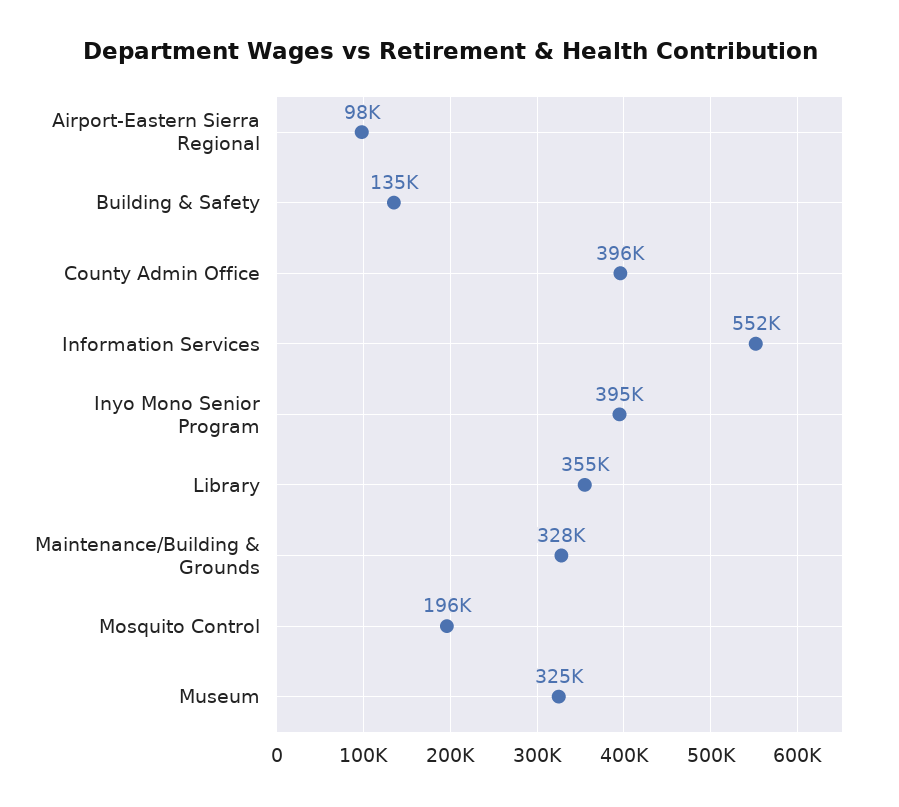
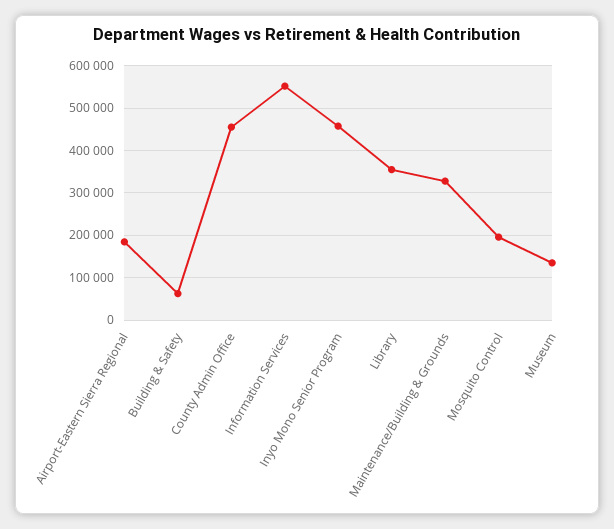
  {
-   "Airport-Eastern Sierra Regional": 98000,
+   "Airport-Eastern Sierra Regional": 180000,
-   "Building & Safety": 135000,
+   "Building & Safety": 60000,
-   "County Admin Office": 396000,
+   "County Admin Office": 460000,
    "Information Services": 552000,
-   "Inyo Mono Senior Program": 395000,
+   "Inyo Mono Senior Program": 460000,
    "Library": 355000,
    "Maintenance/Building & Grounds": 328000,
    "Mosquito Control": 196000,
-   "Museum": 325000
+   "Museum": 140000
  }

